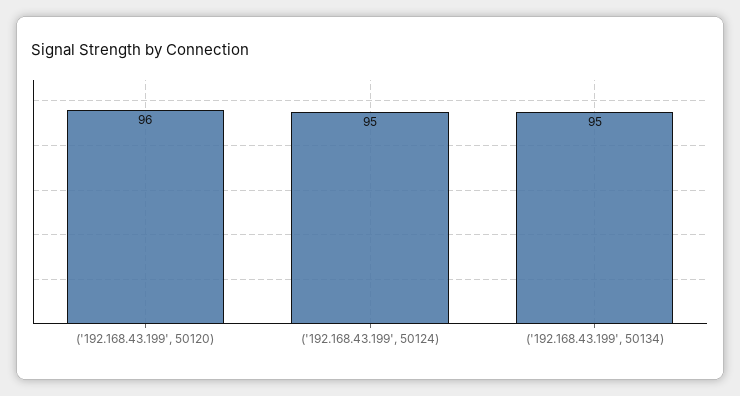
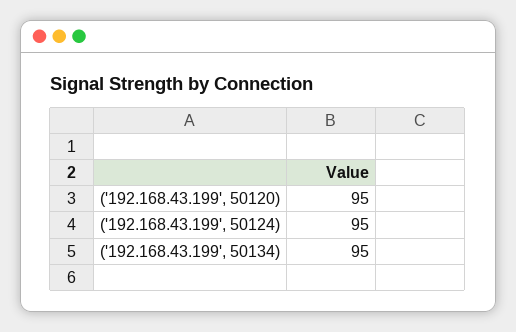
  {
-   "('192.168.43.199', 50120)": 96,
+   "('192.168.43.199', 50120)": 95,
    "('192.168.43.199', 50124)": 95,
    "('192.168.43.199', 50134)": 95
  }

